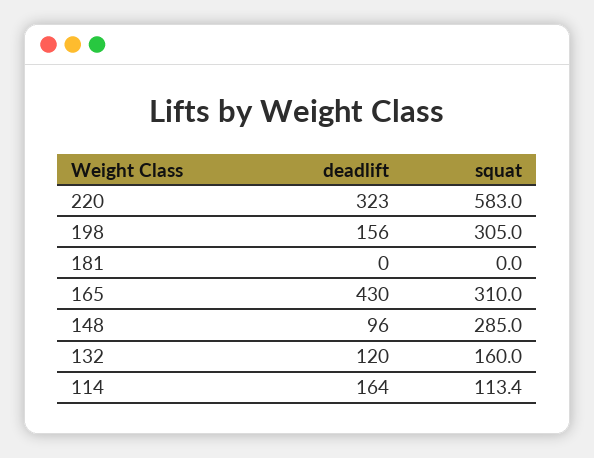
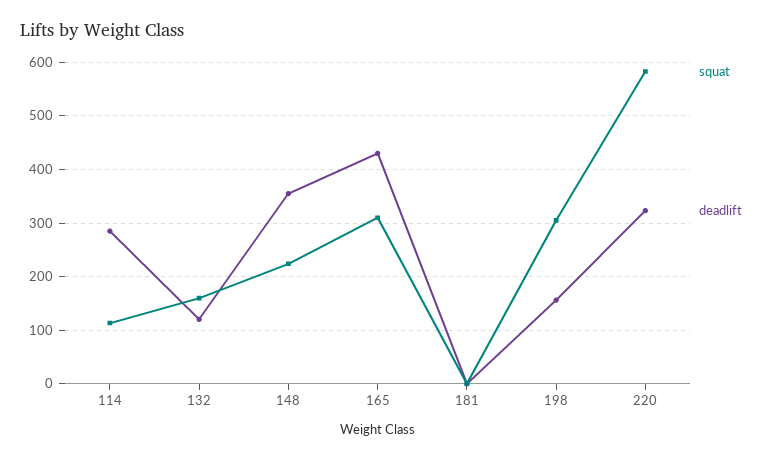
  {
    "deadlift": {
      "220": 323,
      "198": 156,
      "181": 0,
      "165": 430,
-     "148": 96,
+     "148": 360,
      "132": 120,
-     "114": 164
+     "114": 280
    },
    "squat": {
      "220": 583,
      "198": 305,
      "181": 0,
      "165": 310,
-     "148": 285,
+     "148": 220,
      "132": 160,
      "114": 113.4
    }
  }

